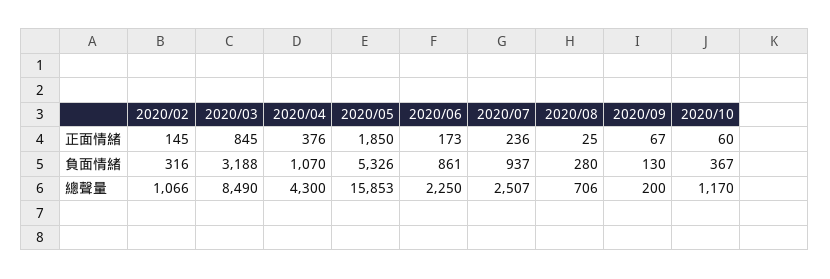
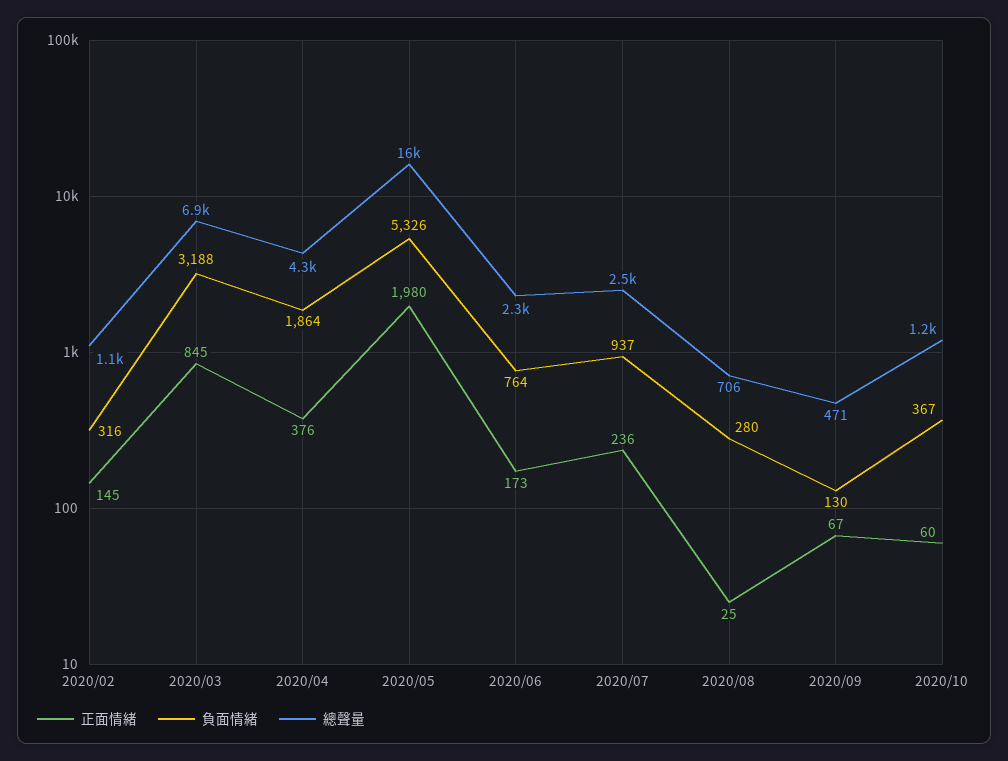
  {
    "正面情緒": {
      "2020/02": 145,
      "2020/03": 845,
      "2020/04": 376,
-     "2020/05": 1850,
+     "2020/05": 1980,
      "2020/06": 173,
      "2020/07": 236,
      "2020/08": 25,
      "2020/09": 67,
      "2020/10": 60
    },
    "負面情緒": {
      "2020/02": 316,
      "2020/03": 3188,
-     "2020/04": 1070,
+     "2020/04": 1864,
      "2020/05": 5326,
-     "2020/06": 861,
+     "2020/06": 764,
      "2020/07": 937,
      "2020/08": 280,
      "2020/09": 130,
      "2020/10": 367
    },
    "總聲量": {
      "2020/02": 1066,
-     "2020/03": 8490,
+     "2020/03": 6900,
      "2020/04": 4300,
      "2020/05": 15853,
      "2020/06": 2250,
      "2020/07": 2507,
      "2020/08": 706,
-     "2020/09": 200,
+     "2020/09": 471,
      "2020/10": 1170
    }
  }

